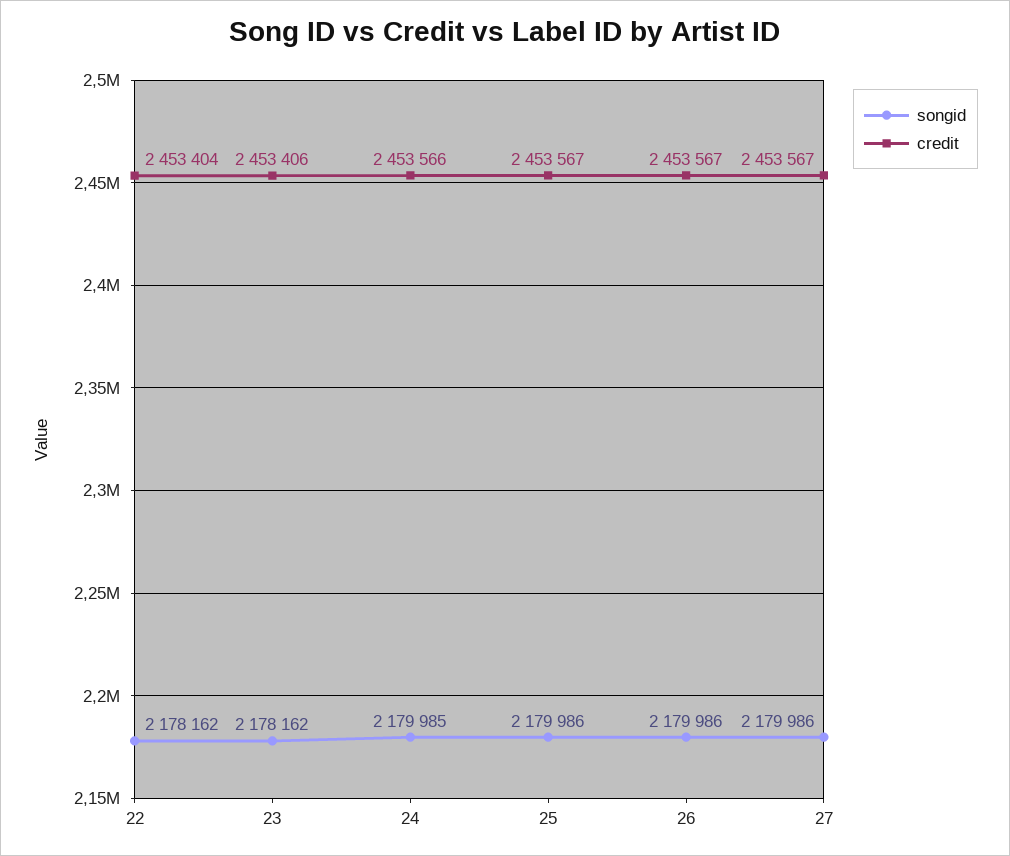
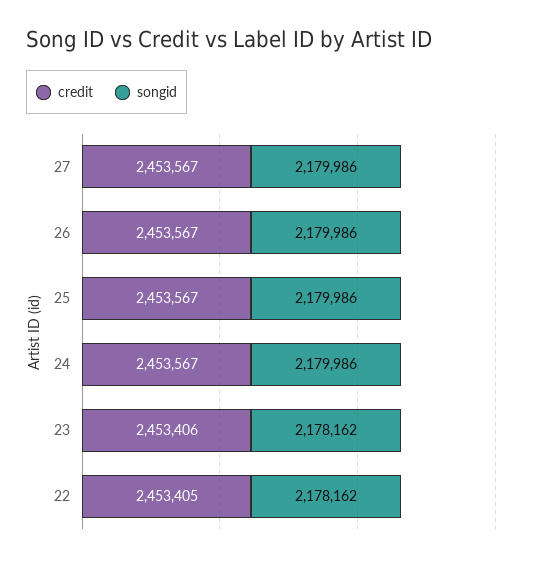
  {
    "songid": {
      "22": 2178162,
      "23": 2178162,
-     "24": 2179985,
+     "24": 2179986,
      "25": 2179986,
      "26": 2179986,
      "27": 2179986
    },
    "credit": {
-     "22": 2453404,
+     "22": 2453405,
      "23": 2453406,
-     "24": 2453566,
+     "24": 2453567,
      "25": 2453567,
      "26": 2453567,
      "27": 2453567
    }
  }

